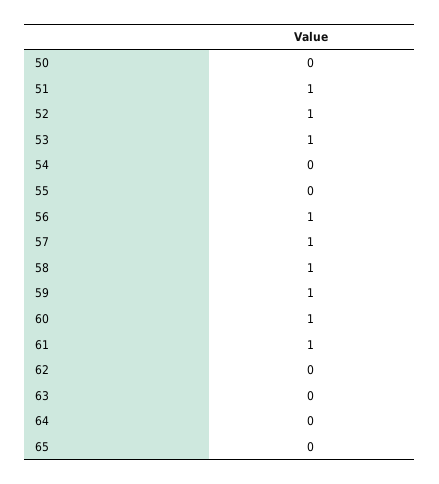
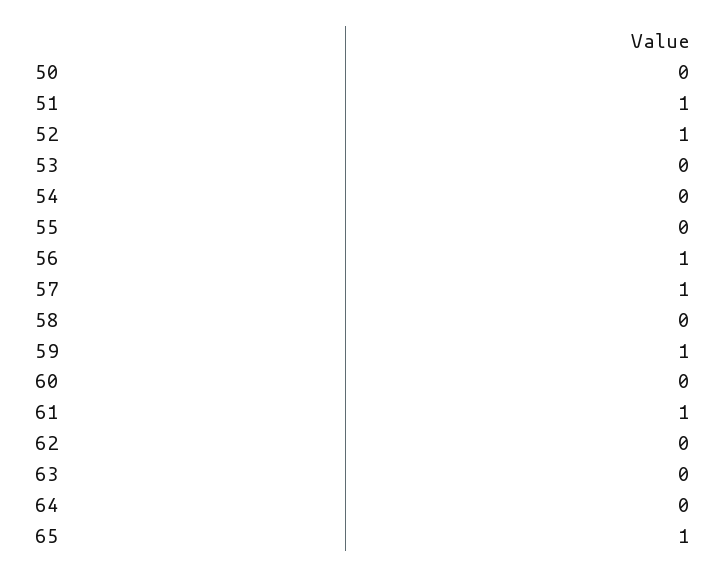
  {
    "50": 0,
    "51": 1,
    "52": 1,
-   "53": 1,
+   "53": 0,
    "54": 0,
    "55": 0,
    "56": 1,
    "57": 1,
-   "58": 1,
+   "58": 0,
    "59": 1,
-   "60": 1,
+   "60": 0,
    "61": 1,
    "62": 0,
    "63": 0,
    "64": 0,
-   "65": 0
+   "65": 1
  }

